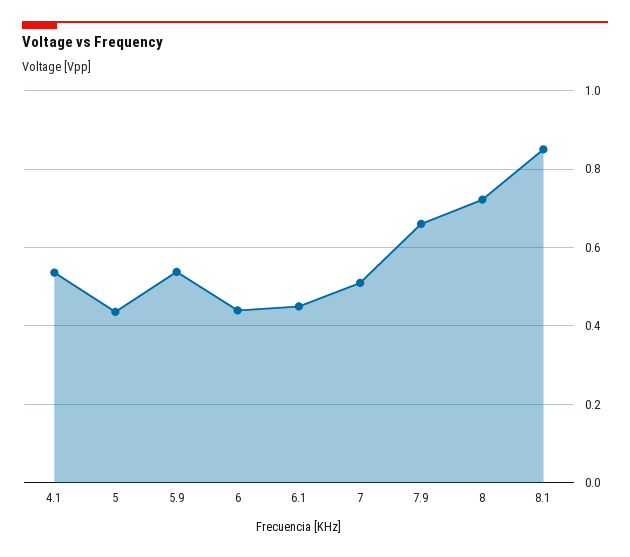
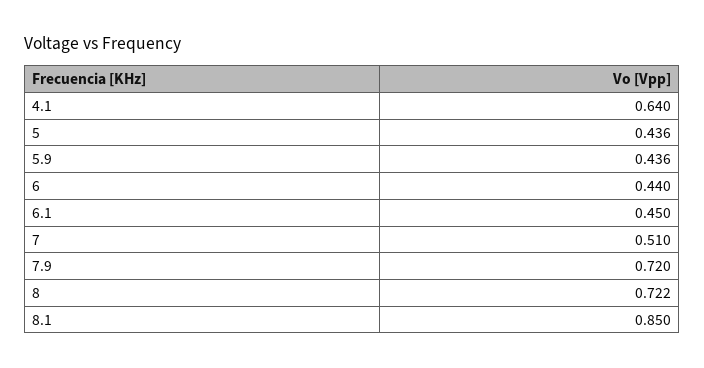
  {
-   "4.1": 0.54,
+   "4.1": 0.64,
    "5": 0.436,
-   "5.9": 0.54,
+   "5.9": 0.436,
    "6": 0.44,
    "6.1": 0.45,
    "7": 0.51,
-   "7.9": 0.66,
+   "7.9": 0.72,
    "8": 0.722,
    "8.1": 0.85
  }

